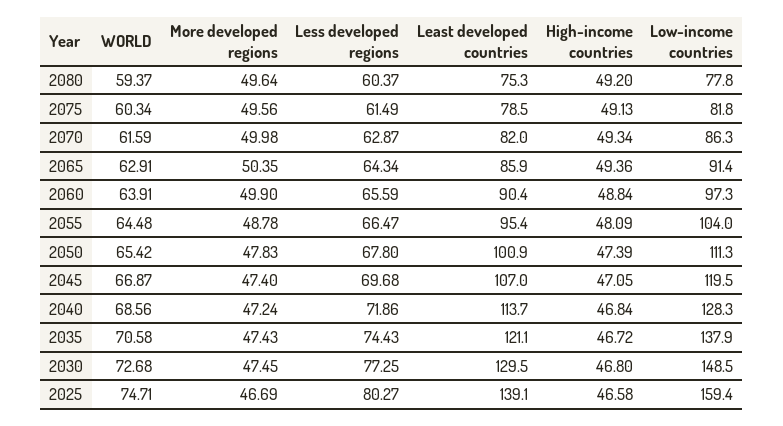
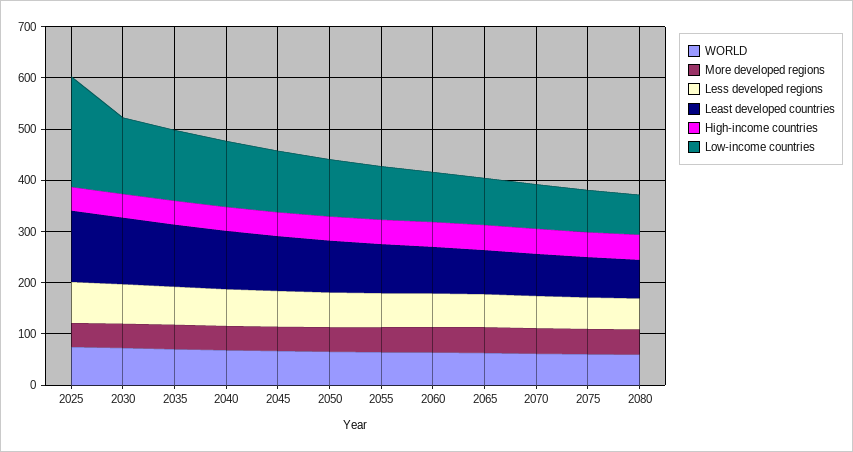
  {
    "WORLD": {
      "2080": 59.37,
      "2075": 60.34,
      "2070": 61.59,
      "2065": 62.91,
      "2060": 63.91,
      "2055": 64.48,
      "2050": 65.42,
      "2045": 66.87,
      "2040": 68.56,
      "2035": 70.58,
      "2030": 72.68,
      "2025": 74.71
    },
    "More developed regions": {
      "2080": 49.64,
      "2075": 49.56,
      "2070": 49.98,
      "2065": 50.35,
      "2060": 49.9,
      "2055": 48.78,
      "2050": 47.83,
      "2045": 47.4,
      "2040": 47.24,
      "2035": 47.43,
      "2030": 47.45,
      "2025": 46.69
    },
    "Less developed regions": {
      "2080": 60.37,
      "2075": 61.49,
      "2070": 62.87,
      "2065": 64.34,
      "2060": 65.59,
      "2055": 66.47,
      "2050": 67.8,
      "2045": 69.68,
      "2040": 71.86,
      "2035": 74.43,
      "2030": 77.25,
      "2025": 80.27
    },
    "Least developed countries": {
      "2080": 75.3,
      "2075": 78.5,
      "2070": 82,
      "2065": 85.9,
      "2060": 90.4,
      "2055": 95.4,
      "2050": 100.9,
      "2045": 107,
      "2040": 113.7,
      "2035": 121.1,
      "2030": 129.5,
      "2025": 139.1
    },
    "High-income countries": {
      "2080": 49.2,
      "2075": 49.13,
      "2070": 49.34,
      "2065": 49.36,
      "2060": 48.84,
      "2055": 48.09,
      "2050": 47.39,
      "2045": 47.05,
      "2040": 46.84,
      "2035": 46.72,
      "2030": 46.8,
      "2025": 46.58
    },
    "Low-income countries": {
      "2080": 77.8,
      "2075": 81.8,
      "2070": 86.3,
      "2065": 91.4,
      "2060": 97.3,
      "2055": 104,
      "2050": 111.3,
      "2045": 119.5,
      "2040": 128.3,
      "2035": 137.9,
      "2030": 148.5,
-     "2025": 159.4
+     "2025": 220
    }
  }

